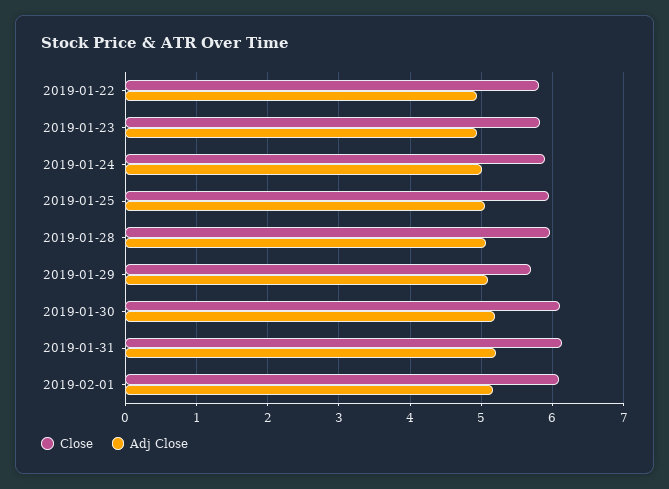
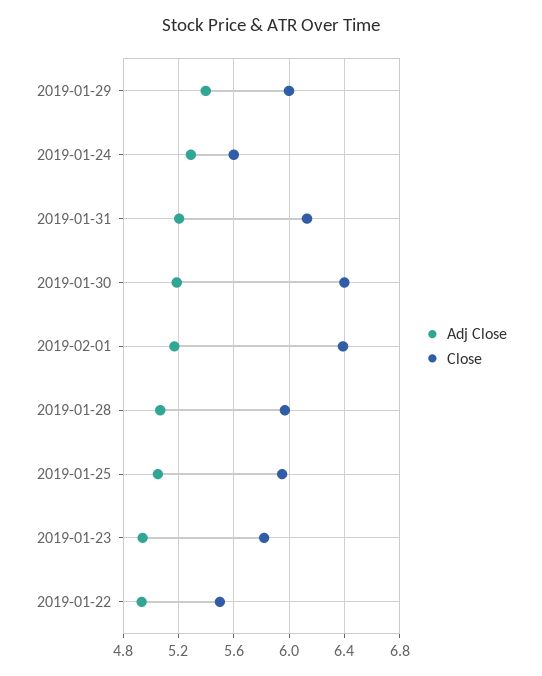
  {
    "Close": {
-     "2019-01-22": 5.8,
+     "2019-01-22": 5.5,
      "2019-01-23": 5.8,
-     "2019-01-24": 5.9,
+     "2019-01-24": 5.6,
      "2019-01-25": 5.95,
      "2019-01-28": 5.95,
-     "2019-01-29": 5.7,
+     "2019-01-29": 6,
-     "2019-01-30": 6.1,
+     "2019-01-30": 6.4,
      "2019-01-31": 6.15,
-     "2019-02-01": 6.1
+     "2019-02-01": 6.4
    },
    "Adj Close": {
      "2019-01-22": 4.95,
      "2019-01-23": 4.95,
-     "2019-01-24": 5,
+     "2019-01-24": 5.3,
      "2019-01-25": 5.05,
      "2019-01-28": 5.05,
-     "2019-01-29": 5.1,
+     "2019-01-29": 5.4,
      "2019-01-30": 5.2,
      "2019-01-31": 5.2,
      "2019-02-01": 5.15
    }
  }

